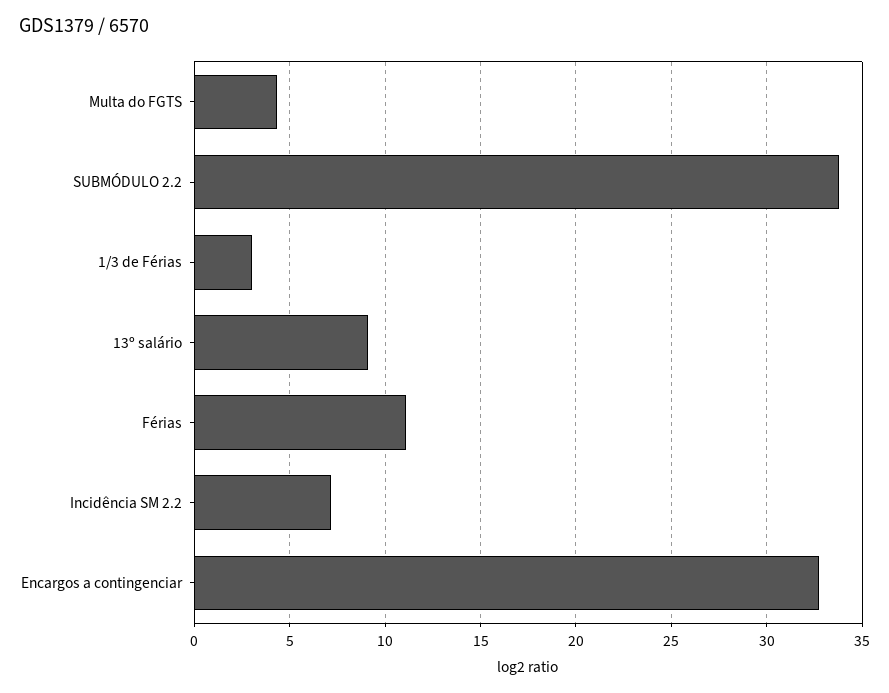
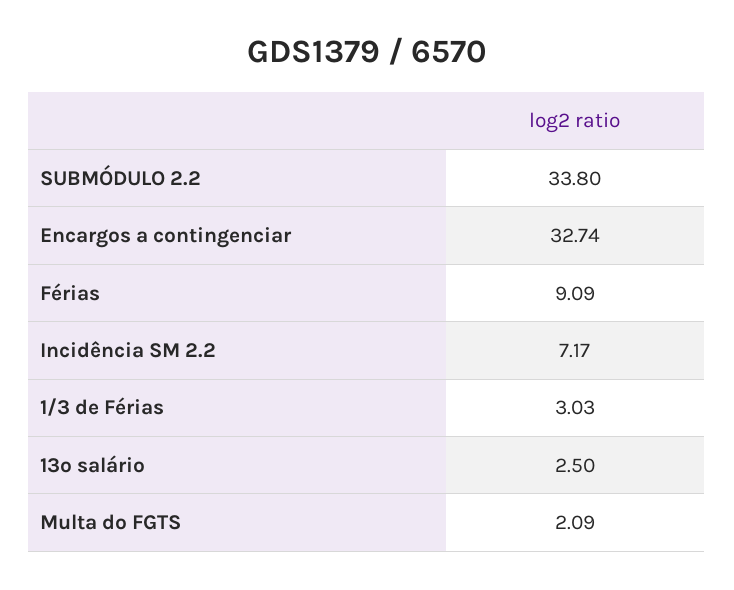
  {
-   "Multa do FGTS": 4.5,
+   "Multa do FGTS": 2.09,
    "SUBMÓDULO 2.2": 33.8,
    "1/3 de Férias": 3.03,
-   "13º salário": 9,
+   "13º salário": 2.5,
-   "Férias": 11,
+   "Férias": 9.09,
    "Incidência SM 2.2": 7.17,
    "Encargos a contingenciar": 32.74
  }

